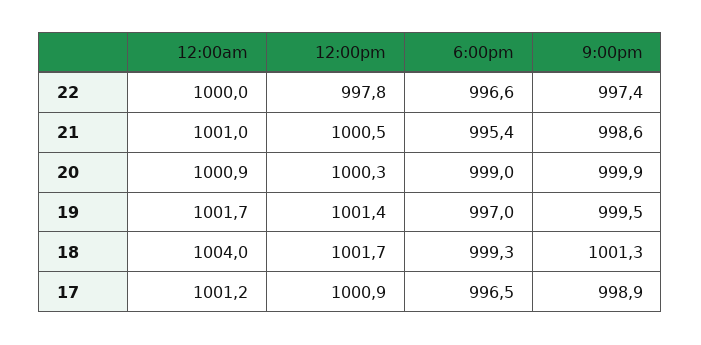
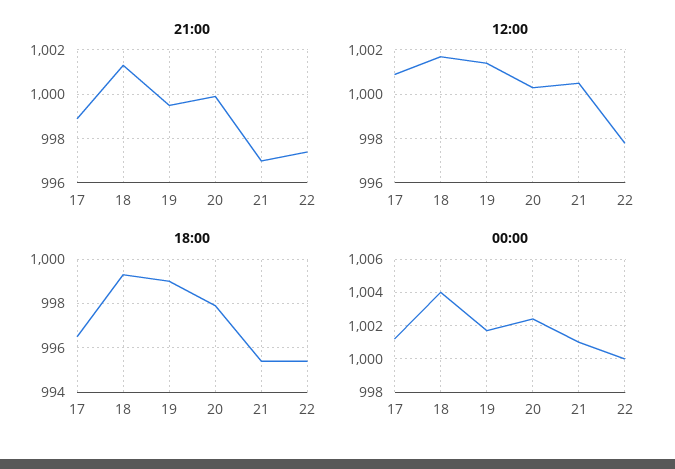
  {
    "12:00am": {
      "22": 1000,
      "21": 1001,
-     "20": 1000.9,
+     "20": 1002.5,
      "19": 1001.7,
      "18": 1004,
      "17": 1001.2
    },
    "12:00pm": {
      "22": 997.8,
      "21": 1000.5,
      "20": 1000.3,
      "19": 1001.4,
      "18": 1001.7,
      "17": 1000.9
    },
    "6:00pm": {
-     "22": 996.6,
+     "22": 995.5,
      "21": 995.4,
-     "20": 999,
+     "20": 998,
-     "19": 997,
+     "19": 999,
      "18": 999.3,
      "17": 996.5
    },
    "9:00pm": {
      "22": 997.4,
-     "21": 998.6,
+     "21": 997,
      "20": 999.9,
      "19": 999.5,
      "18": 1001.3,
      "17": 998.9
    }
  }

